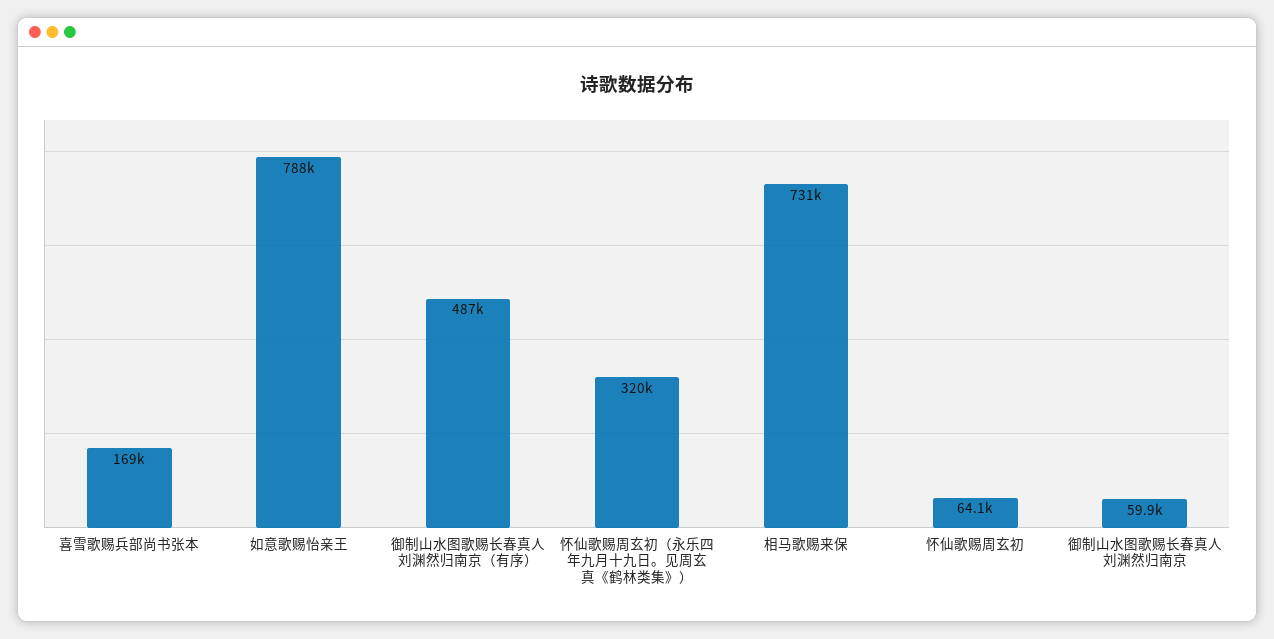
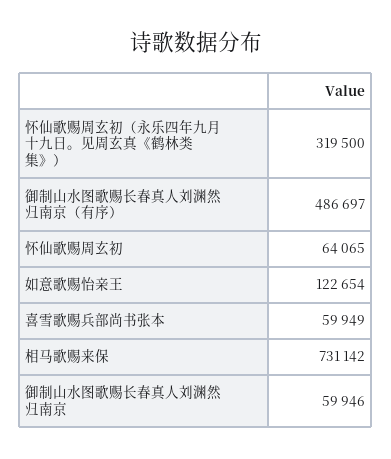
  {
-   "喜雪歌赐兵部尚书张本": 169000,
+   "喜雪歌赐兵部尚书张本": 59949,
-   "如意歌赐怡亲王": 788000,
+   "如意歌赐怡亲王": 122654,
    "御制山水图歌赐长春真人刘渊然归南京（有序）": 486697,
    "怀仙歌赐周玄初（永乐四年九月十九日。见周玄真《鹤林类集》）": 319500,
    "相马歌赐来保": 731142,
    "怀仙歌赐周玄初": 64065,
    "御制山水图歌赐长春真人刘渊然归南京": 59946
  }

